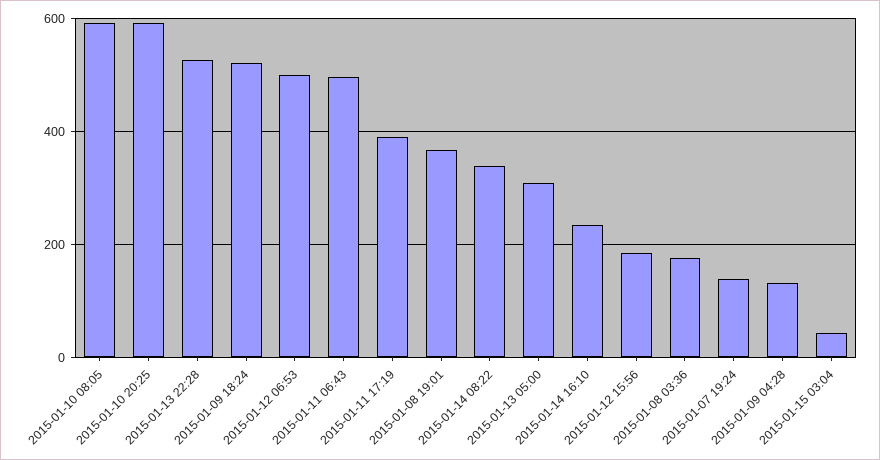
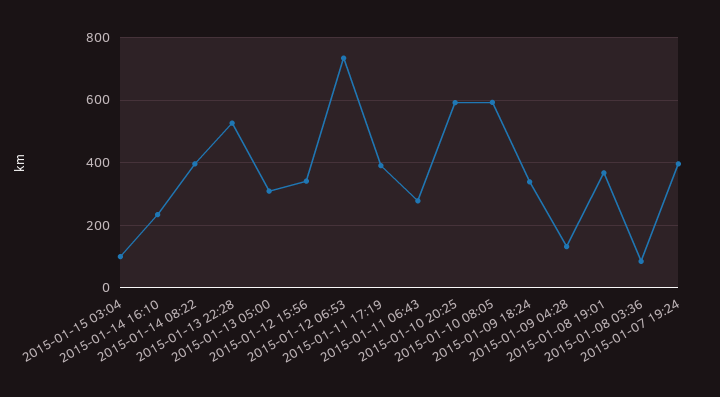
  {
    "2015-01-10 08:05": 600,
    "2015-01-10 20:25": 600,
    "2015-01-13 22:28": 520,
-   "2015-01-09 18:24": 520,
+   "2015-01-09 18:24": 340,
-   "2015-01-12 06:53": 500,
+   "2015-01-12 06:53": 740,
-   "2015-01-11 06:43": 500,
+   "2015-01-11 06:43": 280,
    "2015-01-11 17:19": 400,
    "2015-01-08 19:01": 360,
-   "2015-01-14 08:22": 340,
+   "2015-01-14 08:22": 400,
    "2015-01-13 05:00": 300,
    "2015-01-14 16:10": 240,
-   "2015-01-12 15:56": 180,
+   "2015-01-12 15:56": 340,
-   "2015-01-08 03:36": 180,
+   "2015-01-08 03:36": 80,
-   "2015-01-07 19:24": 140,
+   "2015-01-07 19:24": 400,
    "2015-01-09 04:28": 140,
-   "2015-01-15 03:04": 40
+   "2015-01-15 03:04": 100
  }

